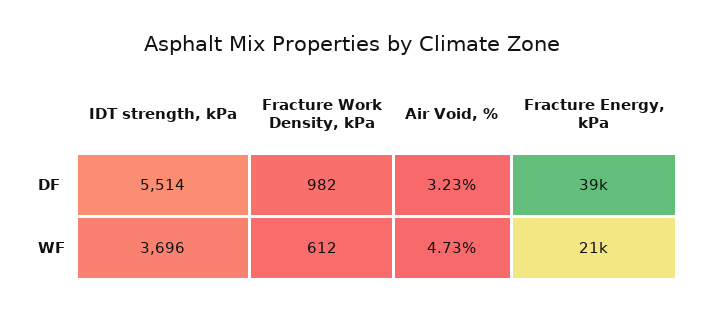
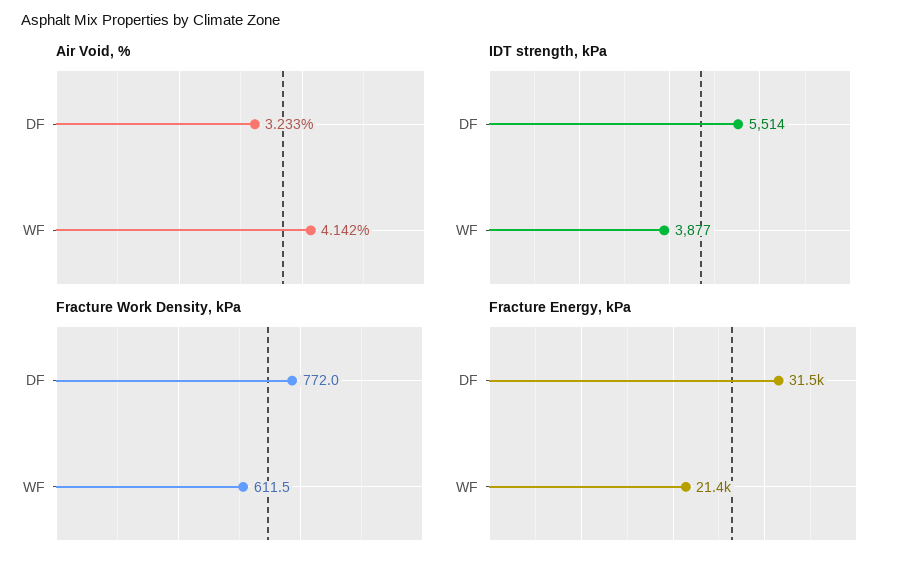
  {
    "IDT strength, kPa": {
      "DF": 5514,
-     "WF": 3696
+     "WF": 3877
    },
    "Fracture Work Density, kPa": {
-     "DF": 982,
+     "DF": 772,
      "WF": 611.5
    },
    "Air Void, %": {
      "DF": 3.233,
-     "WF": 4.73
+     "WF": 4.142
    },
    "Fracture Energy, kPa": {
-     "DF": 39000,
+     "DF": 31500,
      "WF": 21400
    }
  }

